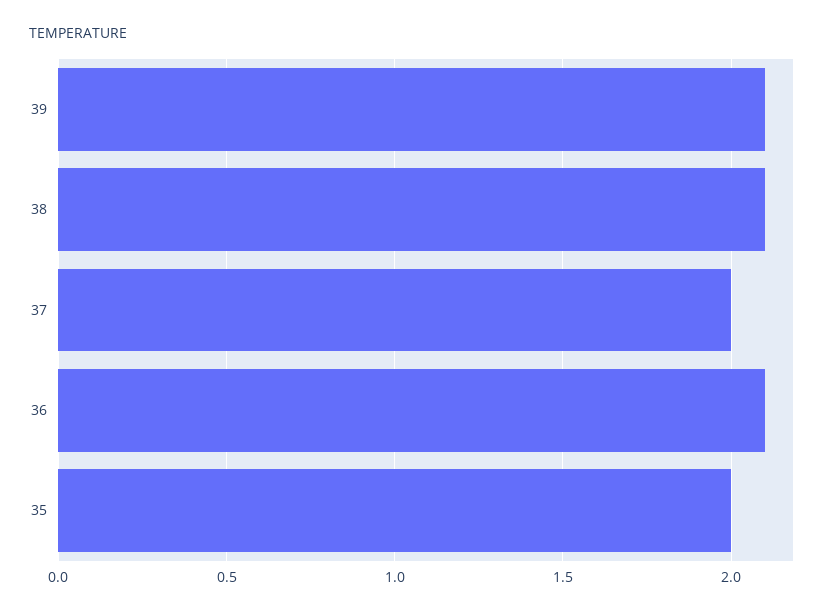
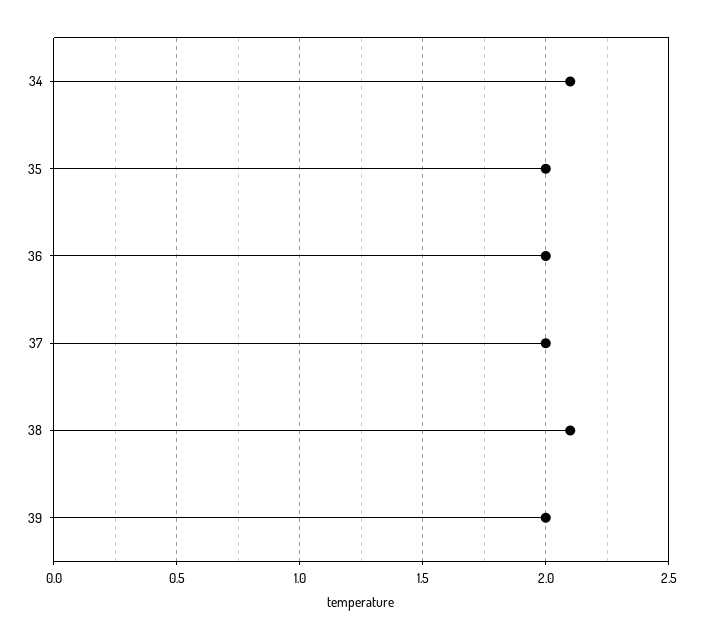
  {
-   "39": 2.1,
+   "39": 2,
    "38": 2.1,
    "37": 2,
-   "36": 2.1,
+   "36": 2,
-   "35": 2
+   "35": 2,
+   "34": 2.1
  }

